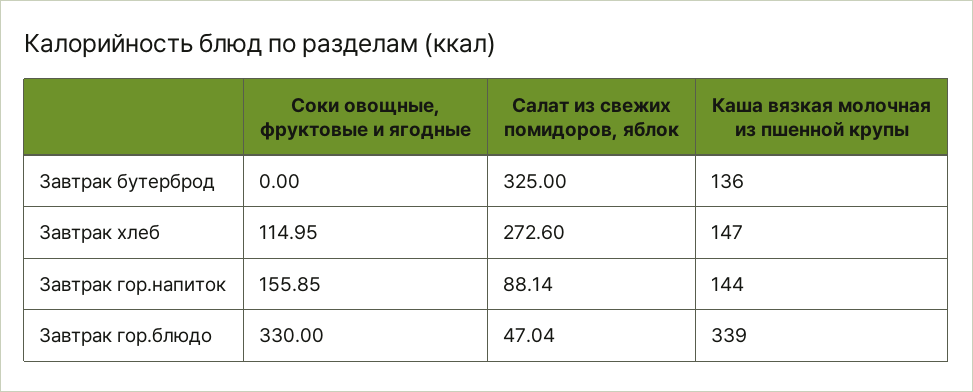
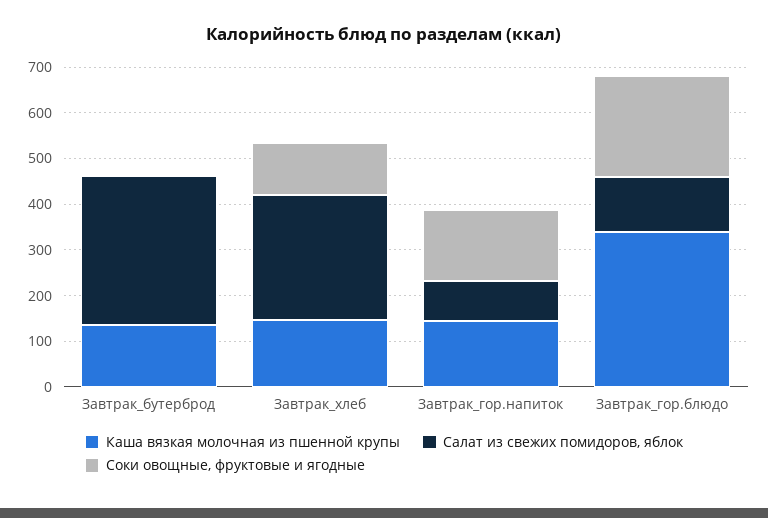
  {
    "Соки овощные, фруктовые и ягодные": {
      "Завтрак бутерброд": 0,
      "Завтрак хлеб": 114.95,
      "Завтрак гор.напиток": 155.85,
-     "Завтрак гор.блюдо": 330
+     "Завтрак гор.блюдо": 220
    },
    "Салат из свежих помидоров, яблок": {
      "Завтрак бутерброд": 325,
      "Завтрак хлеб": 272.6,
      "Завтрак гор.напиток": 88.14,
-     "Завтрак гор.блюдо": 47.04
+     "Завтрак гор.блюдо": 120
    },
    "Каша вязкая молочная из пшенной крупы": {
      "Завтрак бутерброд": 136,
      "Завтрак хлеб": 147,
      "Завтрак гор.напиток": 144,
      "Завтрак гор.блюдо": 339
    }
  }

